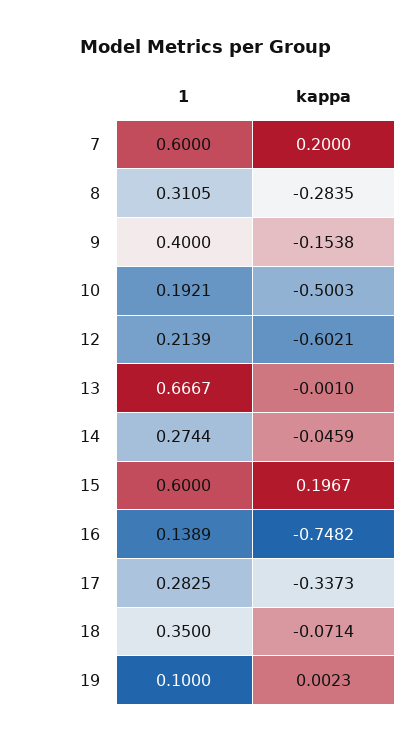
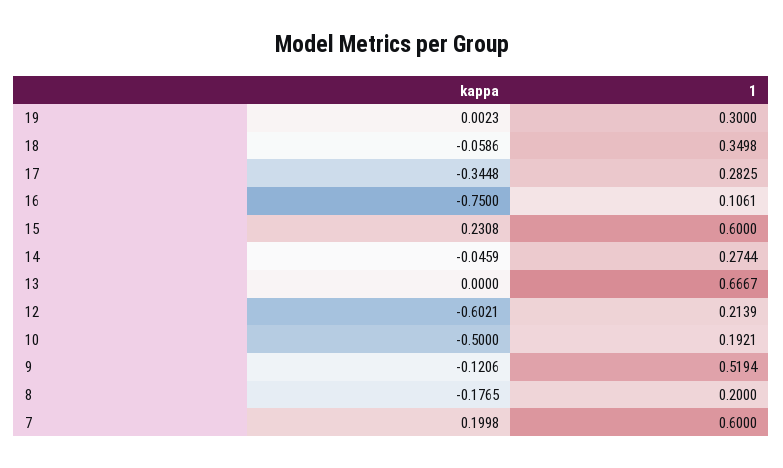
  {
    "1": {
      "7": 0.6,
-     "8": 0.3105,
+     "8": 0.2,
-     "9": 0.4,
+     "9": 0.5194,
      "10": 0.1921,
      "12": 0.2139,
      "13": 0.6667,
      "14": 0.2744,
      "15": 0.6,
-     "16": 0.1389,
+     "16": 0.1061,
      "17": 0.2825,
-     "18": 0.35,
+     "18": 0.3498,
-     "19": 0.1
+     "19": 0.3
    },
    "kappa": {
-     "7": 0.2,
+     "7": 0.1998,
-     "8": -0.2835,
+     "8": -0.1765,
-     "9": -0.1538,
+     "9": -0.1206,
-     "10": -0.5003,
+     "10": -0.5,
      "12": -0.6021,
-     "13": -0.001,
+     "13": 0,
      "14": -0.0459,
-     "15": 0.1967,
+     "15": 0.2308,
-     "16": -0.7482,
+     "16": -0.75,
-     "17": -0.3373,
+     "17": -0.3448,
-     "18": -0.0714,
+     "18": -0.0586,
      "19": 0.0023
    }
  }

